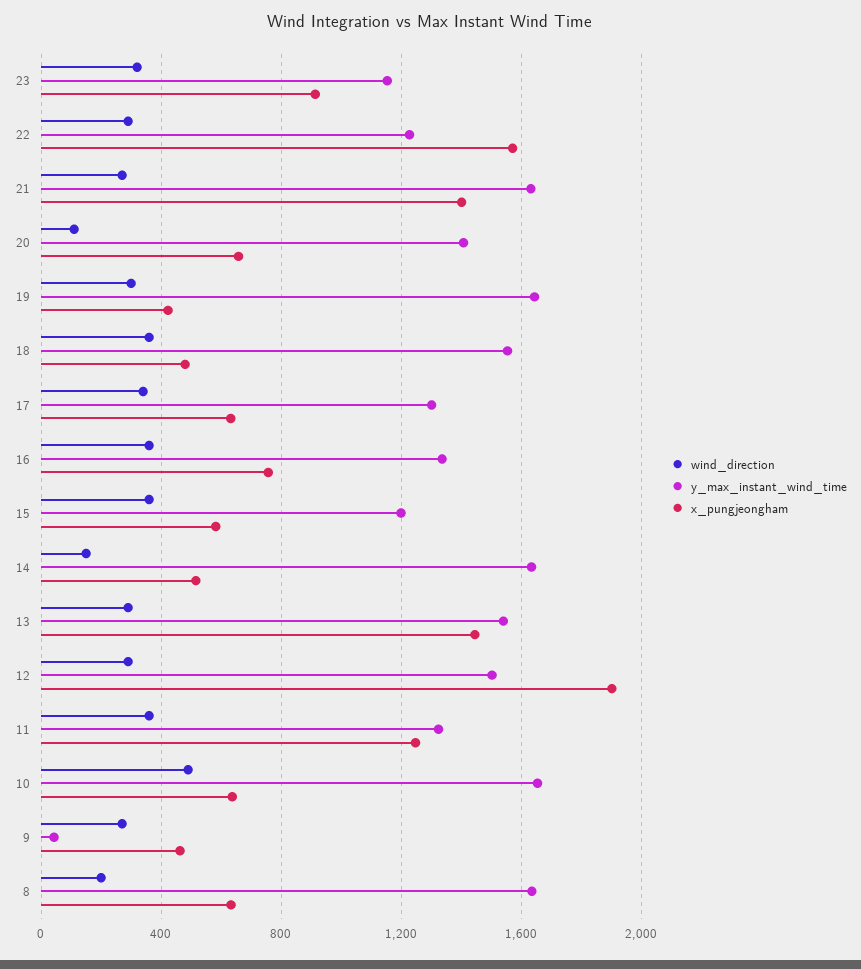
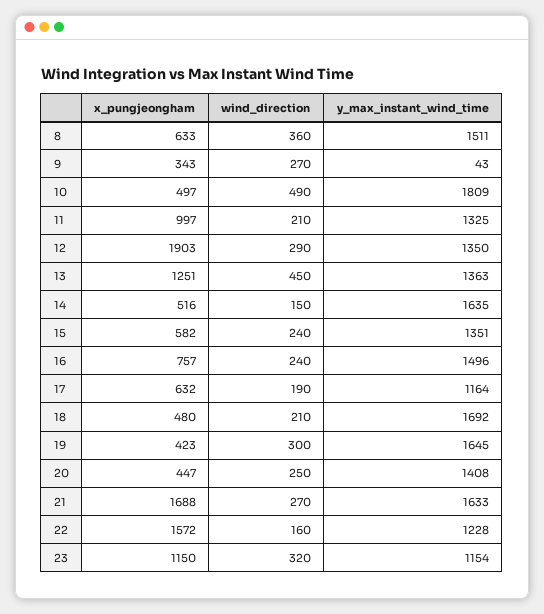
  {
    "wind_direction": {
      "23": 320,
-     "22": 300,
+     "22": 160,
      "21": 270,
-     "20": 100,
+     "20": 250,
      "19": 300,
-     "18": 350,
+     "18": 210,
-     "17": 350,
+     "17": 190,
-     "16": 350,
+     "16": 240,
-     "15": 350,
+     "15": 240,
      "14": 150,
-     "13": 300,
+     "13": 450,
      "12": 290,
-     "11": 350,
+     "11": 210,
      "10": 490,
      "9": 270,
-     "8": 200
+     "8": 360
    },
    "y_max_instant_wind_time": {
      "23": 1154,
      "22": 1228,
      "21": 1633,
      "20": 1408,
      "19": 1645,
-     "18": 1550,
+     "18": 1692,
-     "17": 1300,
+     "17": 1164,
-     "16": 1350,
+     "16": 1496,
-     "15": 1200,
+     "15": 1351,
      "14": 1635,
-     "13": 1550,
+     "13": 1363,
-     "12": 1500,
+     "12": 1350,
      "11": 1325,
-     "10": 1650,
+     "10": 1809,
      "9": 43,
-     "8": 1650
+     "8": 1511
    },
    "x_pungjeongham": {
-     "23": 900,
+     "23": 1150,
      "22": 1572,
-     "21": 1400,
+     "21": 1688,
-     "20": 650,
+     "20": 447,
      "19": 423,
      "18": 480,
      "17": 632,
      "16": 757,
      "15": 582,
      "14": 516,
-     "13": 1450,
+     "13": 1251,
      "12": 1903,
-     "11": 1250,
+     "11": 997,
-     "10": 650,
+     "10": 497,
-     "9": 450,
+     "9": 343,
      "8": 633
    }
  }

